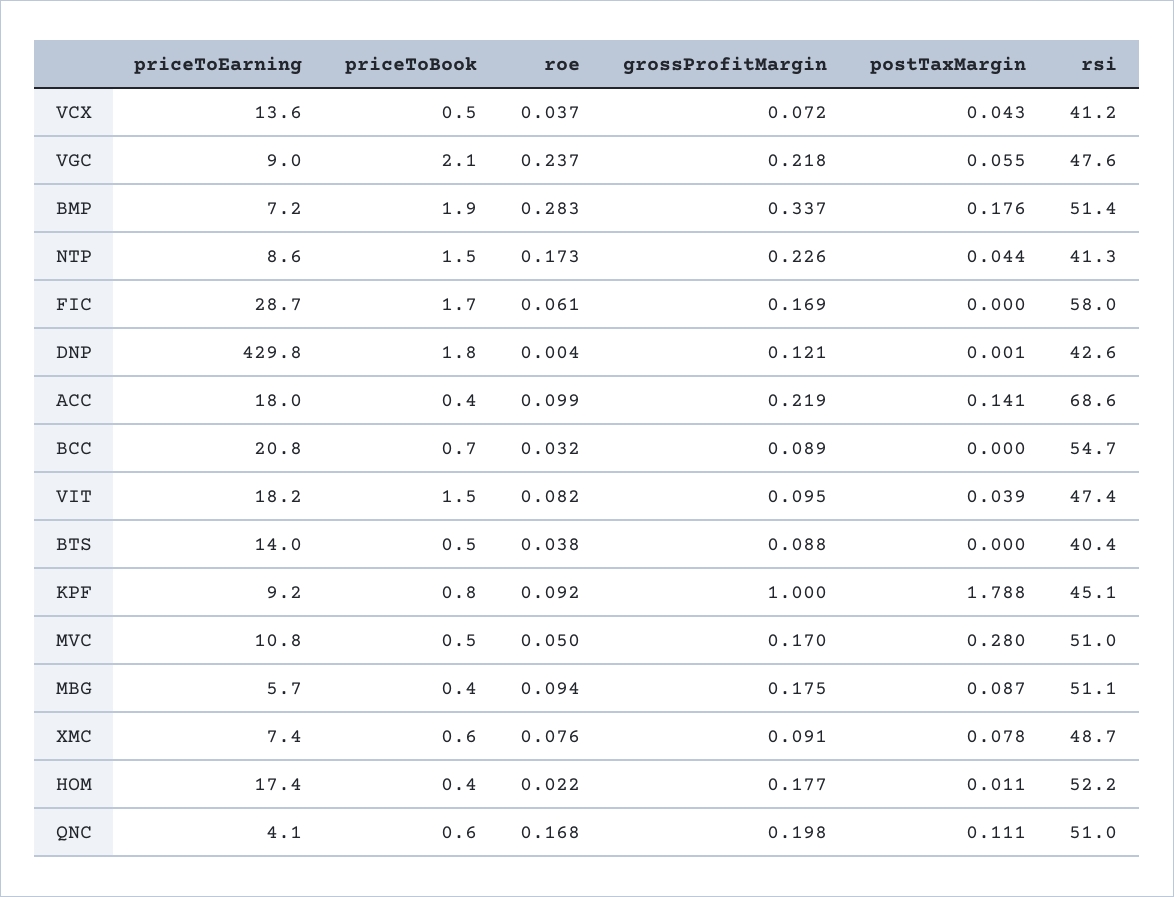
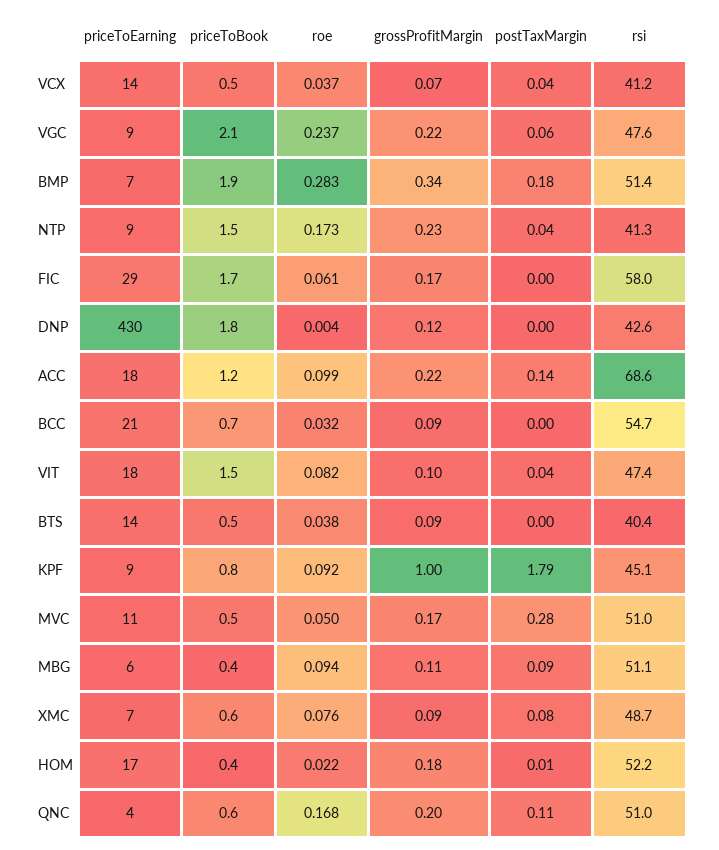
  {
    "priceToEarning": {
      "VCX": 13.6,
      "VGC": 9,
      "BMP": 7.2,
      "NTP": 8.6,
      "FIC": 28.7,
      "DNP": 429.8,
      "ACC": 18,
      "BCC": 20.8,
      "VIT": 18.2,
      "BTS": 14,
      "KPF": 9.2,
      "MVC": 10.8,
      "MBG": 5.7,
      "XMC": 7.4,
      "HOM": 17.4,
      "QNC": 4.1
    },
    "priceToBook": {
      "VCX": 0.5,
      "VGC": 2.1,
      "BMP": 1.9,
      "NTP": 1.5,
      "FIC": 1.7,
      "DNP": 1.8,
-     "ACC": 0.4,
+     "ACC": 1.2,
      "BCC": 0.7,
      "VIT": 1.5,
      "BTS": 0.5,
      "KPF": 0.8,
      "MVC": 0.5,
      "MBG": 0.4,
      "XMC": 0.6,
      "HOM": 0.4,
      "QNC": 0.6
    },
    "roe": {
      "VCX": 0.037,
      "VGC": 0.237,
      "BMP": 0.283,
      "NTP": 0.173,
      "FIC": 0.061,
      "DNP": 0.004,
      "ACC": 0.099,
      "BCC": 0.032,
      "VIT": 0.082,
      "BTS": 0.038,
      "KPF": 0.092,
      "MVC": 0.05,
      "MBG": 0.094,
      "XMC": 0.076,
      "HOM": 0.022,
      "QNC": 0.168
    },
    "grossProfitMargin": {
      "VCX": 0.072,
      "VGC": 0.218,
      "BMP": 0.337,
      "NTP": 0.226,
      "FIC": 0.169,
      "DNP": 0.121,
      "ACC": 0.219,
      "BCC": 0.089,
      "VIT": 0.095,
      "BTS": 0.088,
      "KPF": 1,
      "MVC": 0.17,
-     "MBG": 0.175,
+     "MBG": 0.11,
      "XMC": 0.091,
      "HOM": 0.177,
      "QNC": 0.198
    },
    "postTaxMargin": {
      "VCX": 0.043,
      "VGC": 0.055,
      "BMP": 0.176,
      "NTP": 0.044,
      "FIC": 0,
      "DNP": 0.001,
      "ACC": 0.141,
      "BCC": 0,
      "VIT": 0.039,
      "BTS": 0,
      "KPF": 1.788,
      "MVC": 0.28,
      "MBG": 0.087,
      "XMC": 0.078,
      "HOM": 0.011,
      "QNC": 0.111
    },
    "rsi": {
      "VCX": 41.2,
      "VGC": 47.6,
      "BMP": 51.4,
      "NTP": 41.3,
      "FIC": 58,
      "DNP": 42.6,
      "ACC": 68.6,
      "BCC": 54.7,
      "VIT": 47.4,
      "BTS": 40.4,
      "KPF": 45.1,
      "MVC": 51,
      "MBG": 51.1,
      "XMC": 48.7,
      "HOM": 52.2,
      "QNC": 51
    }
  }

